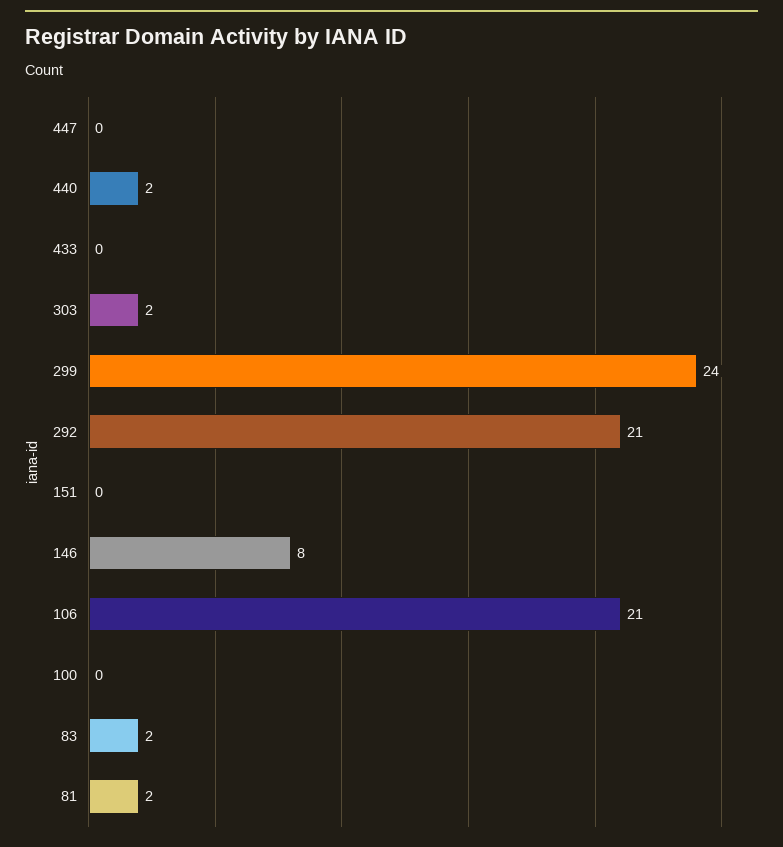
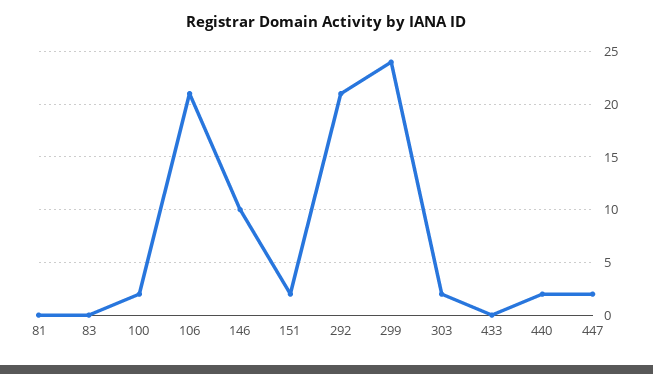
  {
-   "447": 0,
+   "447": 2,
    "440": 2,
    "433": 0,
    "303": 2,
    "299": 24,
    "292": 21,
-   "151": 0,
+   "151": 2,
-   "146": 8,
+   "146": 10,
    "106": 21,
-   "100": 0,
+   "100": 2,
-   "83": 2,
+   "83": 0,
-   "81": 2
+   "81": 0
  }

